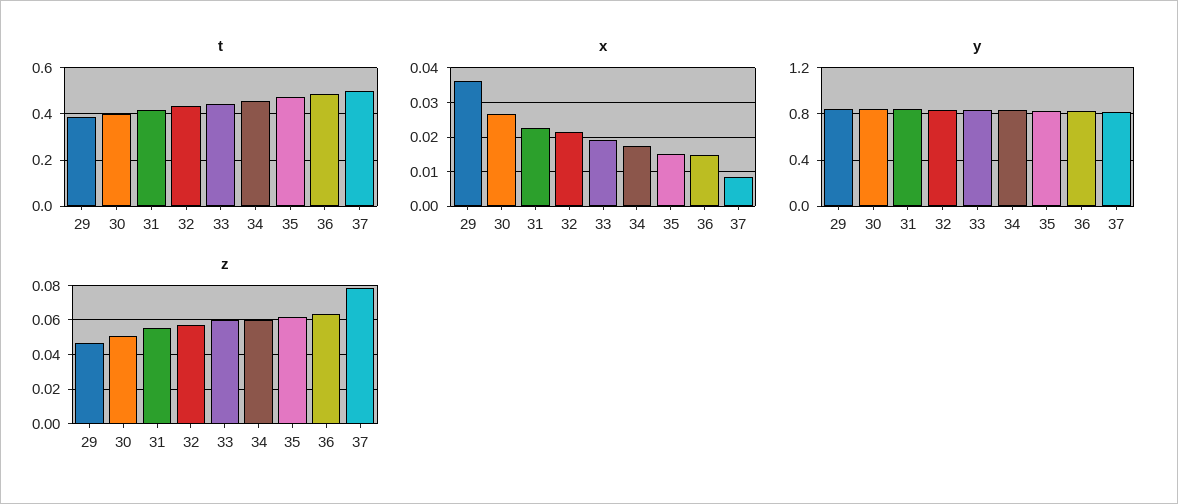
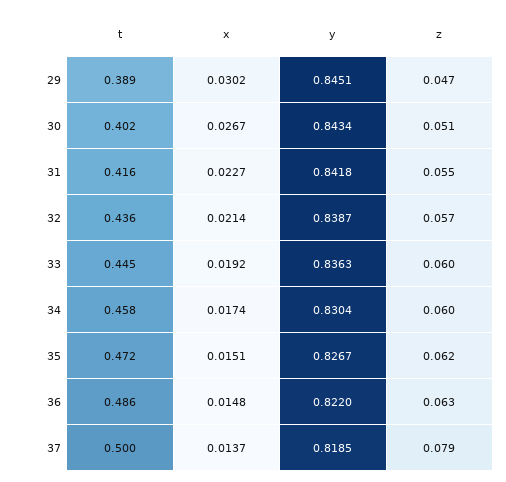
  {
    "t": {
      "29": 0.389,
      "30": 0.402,
      "31": 0.416,
      "32": 0.436,
      "33": 0.445,
      "34": 0.458,
      "35": 0.472,
      "36": 0.486,
      "37": 0.5
    },
    "x": {
-     "29": 0.036,
+     "29": 0.0302,
      "30": 0.0267,
      "31": 0.0227,
      "32": 0.0214,
      "33": 0.0192,
      "34": 0.0174,
      "35": 0.0151,
      "36": 0.0148,
-     "37": 0.008
+     "37": 0.0137
    },
    "y": {
      "29": 0.8451,
      "30": 0.8434,
      "31": 0.8418,
      "32": 0.8387,
      "33": 0.8363,
      "34": 0.8304,
      "35": 0.8267,
      "36": 0.822,
      "37": 0.8185
    },
    "z": {
      "29": 0.047,
      "30": 0.051,
      "31": 0.055,
      "32": 0.057,
      "33": 0.06,
      "34": 0.06,
      "35": 0.062,
      "36": 0.063,
      "37": 0.079
    }
  }

